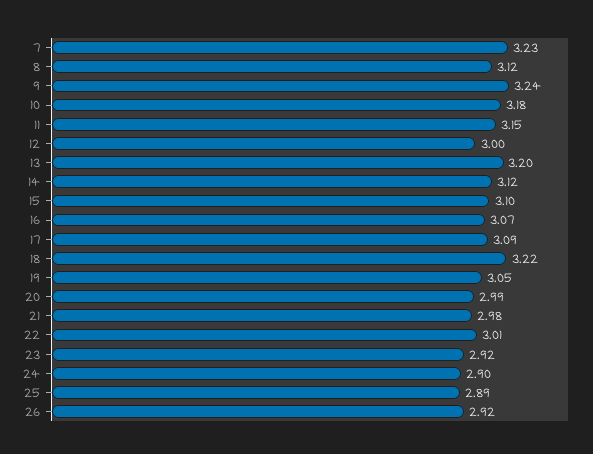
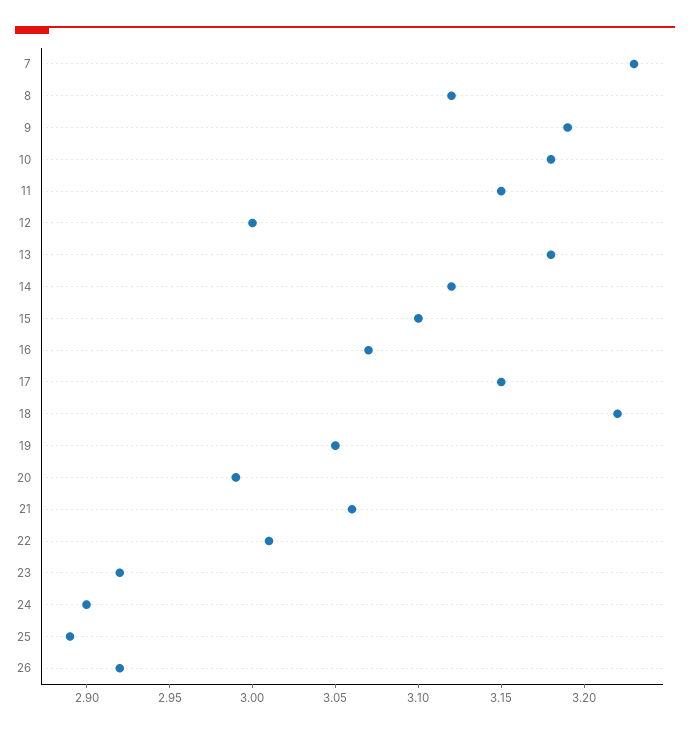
  {
    "7": 3.23,
    "8": 3.12,
-   "9": 3.24,
+   "9": 3.19,
    "10": 3.18,
    "11": 3.15,
    "12": 3,
-   "13": 3.2,
+   "13": 3.18,
    "14": 3.12,
    "15": 3.1,
    "16": 3.07,
-   "17": 3.09,
+   "17": 3.15,
    "18": 3.22,
    "19": 3.05,
    "20": 2.99,
-   "21": 2.98,
+   "21": 3.06,
    "22": 3.01,
    "23": 2.92,
    "24": 2.9,
    "25": 2.89,
    "26": 2.92
  }

